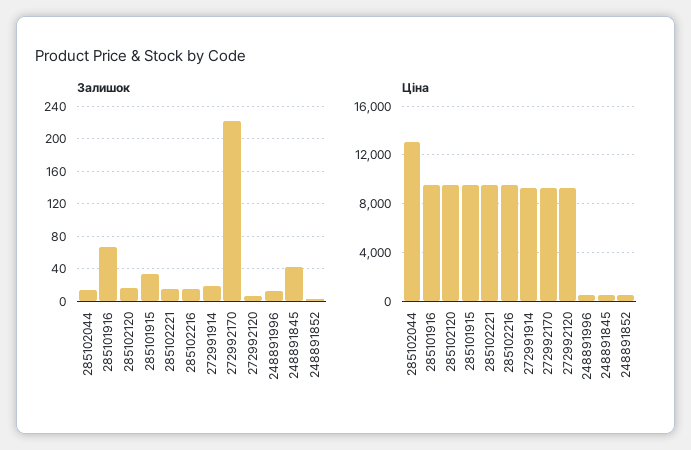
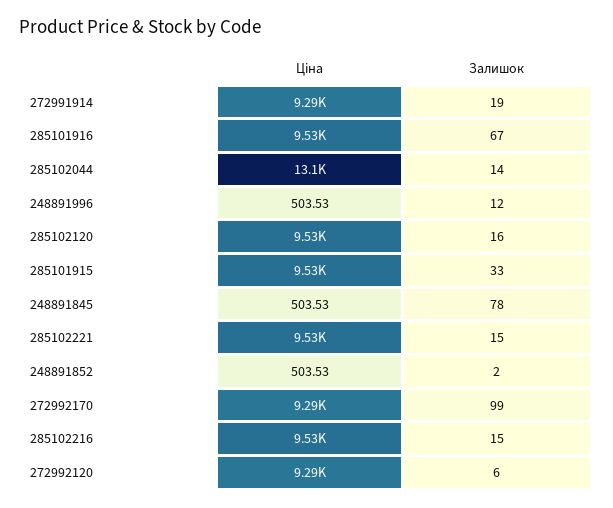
  {
    "Залишок": {
      "285102044": 14,
      "285101916": 67,
      "285102120": 16,
      "285101915": 33,
      "285102221": 15,
      "285102216": 15,
      "272991914": 19,
-     "272992170": 220,
+     "272992170": 99,
      "272992120": 6,
      "248891996": 12,
-     "248891845": 40,
+     "248891845": 78,
      "248891852": 2
    },
    "Ціна": {
      "285102044": 13100,
      "285101916": 9530,
      "285102120": 9530,
      "285101915": 9530,
      "285102221": 9530,
      "285102216": 9530,
      "272991914": 9290,
      "272992170": 9290,
      "272992120": 9290,
      "248891996": 503.53,
      "248891845": 503.53,
      "248891852": 503.53
    }
  }

